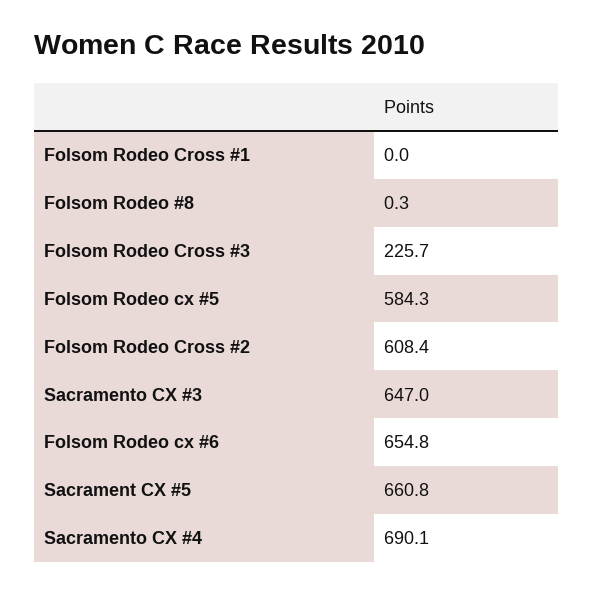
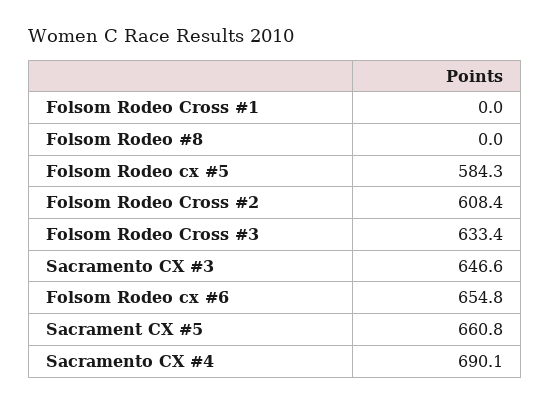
  {
    "Folsom Rodeo Cross #1": 0,
-   "Folsom Rodeo #8": 0.3,
+   "Folsom Rodeo #8": 0,
-   "Folsom Rodeo Cross #3": 225.7,
+   "Folsom Rodeo Cross #3": 633.4,
    "Folsom Rodeo cx #5": 584.3,
    "Folsom Rodeo Cross #2": 608.4,
-   "Sacramento CX #3": 647,
+   "Sacramento CX #3": 646.6,
    "Folsom Rodeo cx #6": 654.8,
    "Sacrament CX #5": 660.8,
    "Sacramento CX #4": 690.1
  }

